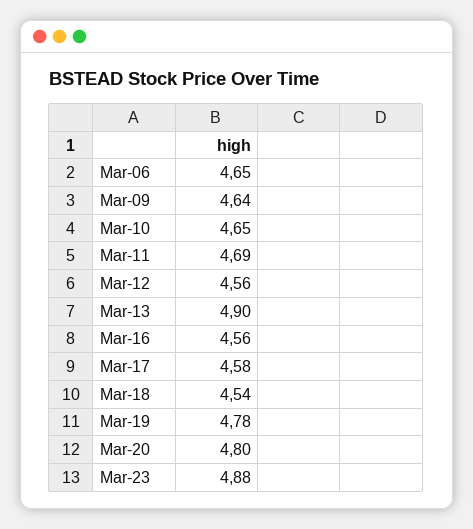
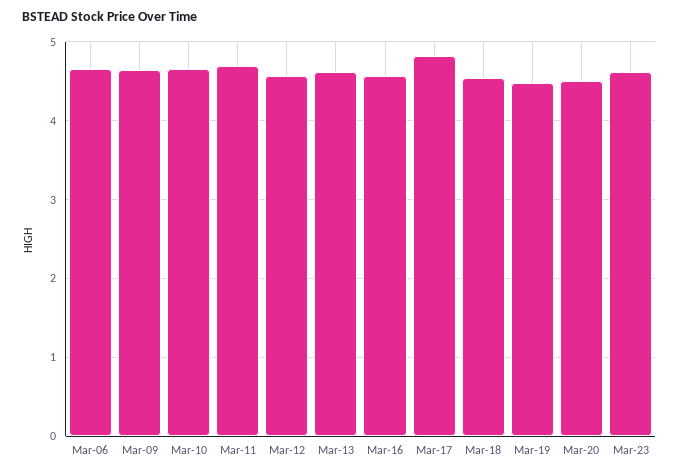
  {
    "Mar-06": 4.65,
    "Mar-09": 4.64,
    "Mar-10": 4.65,
    "Mar-11": 4.69,
    "Mar-12": 4.56,
-   "Mar-13": 4.9,
+   "Mar-13": 4.6,
    "Mar-16": 4.56,
-   "Mar-17": 4.58,
+   "Mar-17": 4.8,
    "Mar-18": 4.54,
-   "Mar-19": 4.78,
+   "Mar-19": 4.5,
-   "Mar-20": 4.8,
+   "Mar-20": 4.5,
-   "Mar-23": 4.88
+   "Mar-23": 4.6
  }

